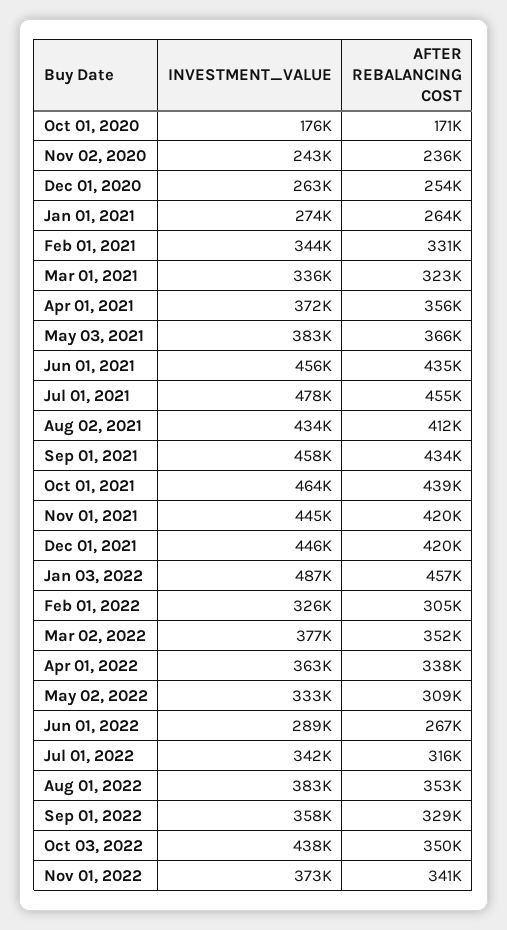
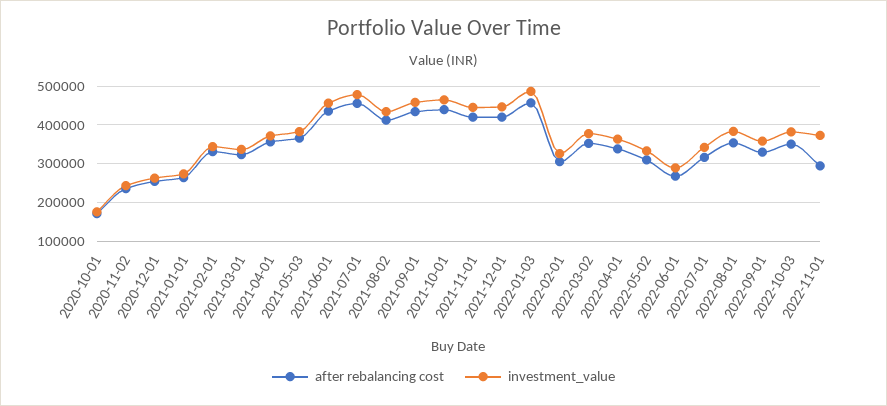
  {
    "INVESTMENT_VALUE": {
      "Oct 01, 2020": 176000,
      "Nov 02, 2020": 243000,
      "Dec 01, 2020": 263000,
      "Jan 01, 2021": 274000,
      "Feb 01, 2021": 344000,
      "Mar 01, 2021": 336000,
      "Apr 01, 2021": 372000,
      "May 03, 2021": 383000,
      "Jun 01, 2021": 456000,
      "Jul 01, 2021": 478000,
      "Aug 02, 2021": 434000,
      "Sep 01, 2021": 458000,
      "Oct 01, 2021": 464000,
      "Nov 01, 2021": 445000,
      "Dec 01, 2021": 446000,
      "Jan 03, 2022": 487000,
      "Feb 01, 2022": 326000,
      "Mar 02, 2022": 377000,
      "Apr 01, 2022": 363000,
      "May 02, 2022": 333000,
      "Jun 01, 2022": 289000,
      "Jul 01, 2022": 342000,
      "Aug 01, 2022": 383000,
      "Sep 01, 2022": 358000,
-     "Oct 03, 2022": 438000,
+     "Oct 03, 2022": 380000,
      "Nov 01, 2022": 373000
    },
    "AFTER REBALANCING COST": {
      "Oct 01, 2020": 171000,
      "Nov 02, 2020": 236000,
      "Dec 01, 2020": 254000,
      "Jan 01, 2021": 264000,
      "Feb 01, 2021": 331000,
      "Mar 01, 2021": 323000,
      "Apr 01, 2021": 356000,
      "May 03, 2021": 366000,
      "Jun 01, 2021": 435000,
      "Jul 01, 2021": 455000,
      "Aug 02, 2021": 412000,
      "Sep 01, 2021": 434000,
      "Oct 01, 2021": 439000,
      "Nov 01, 2021": 420000,
      "Dec 01, 2021": 420000,
      "Jan 03, 2022": 457000,
      "Feb 01, 2022": 305000,
      "Mar 02, 2022": 352000,
      "Apr 01, 2022": 338000,
      "May 02, 2022": 309000,
      "Jun 01, 2022": 267000,
      "Jul 01, 2022": 316000,
      "Aug 01, 2022": 353000,
      "Sep 01, 2022": 329000,
      "Oct 03, 2022": 350000,
-     "Nov 01, 2022": 341000
+     "Nov 01, 2022": 300000
    }
  }

